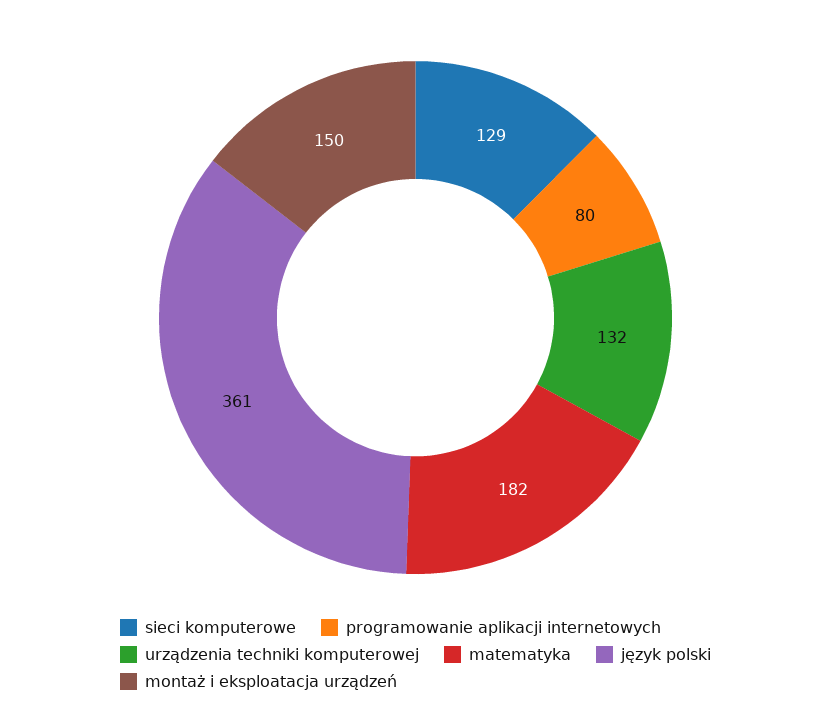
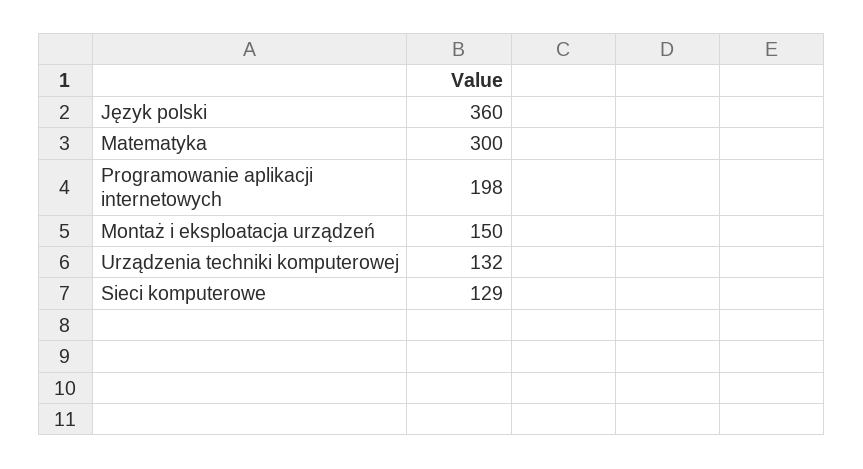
  {
    "sieci komputerowe": 129,
-   "programowanie aplikacji internetowych": 80,
+   "programowanie aplikacji internetowych": 198,
    "urządzenia techniki komputerowej": 132,
-   "matematyka": 182,
+   "matematyka": 300,
-   "język polski": 361,
+   "język polski": 360,
    "montaż i eksploatacja urządzeń": 150
  }

